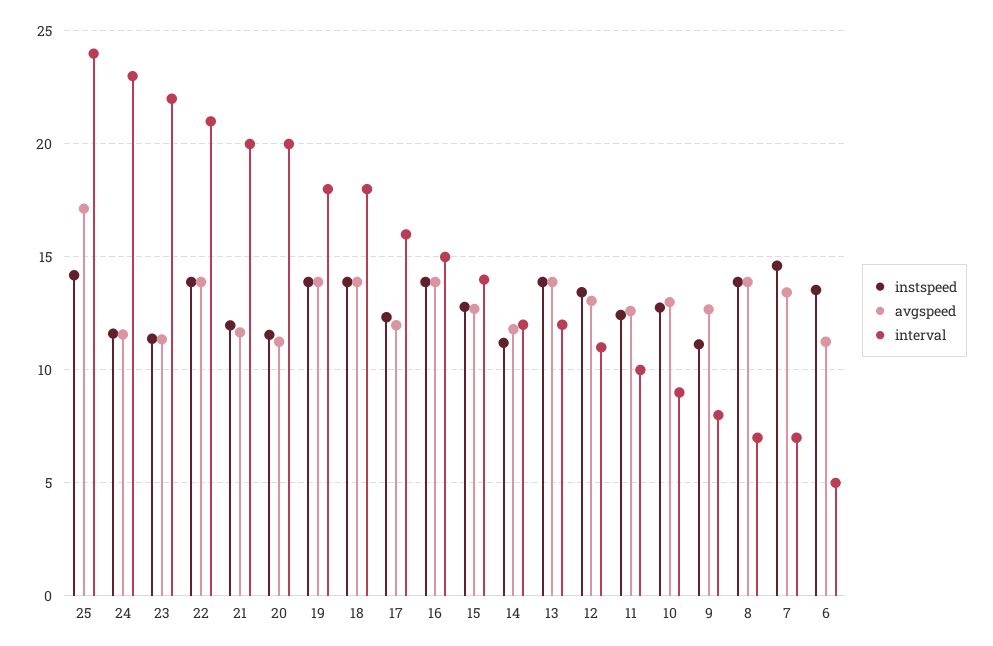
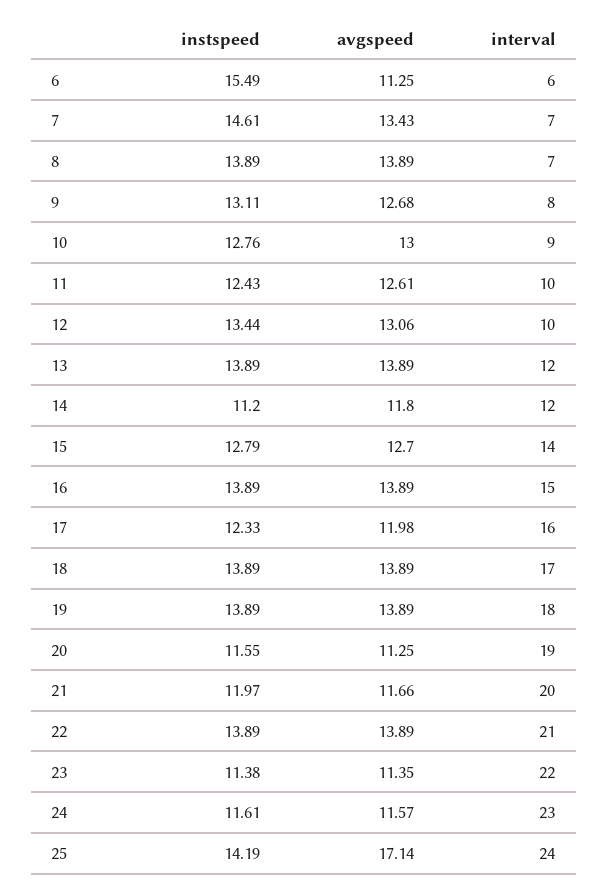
  {
    "instspeed": {
      "25": 14.19,
      "24": 11.61,
      "23": 11.38,
      "22": 13.89,
      "21": 11.97,
      "20": 11.55,
      "19": 13.89,
      "18": 13.89,
      "17": 12.33,
      "16": 13.89,
      "15": 12.79,
      "14": 11.2,
      "13": 13.89,
      "12": 13.44,
      "11": 12.43,
      "10": 12.76,
-     "9": 11,
+     "9": 13.11,
      "8": 13.89,
      "7": 14.61,
-     "6": 13.5
+     "6": 15.49
    },
    "avgspeed": {
      "25": 17.14,
      "24": 11.57,
      "23": 11.35,
      "22": 13.89,
      "21": 11.66,
      "20": 11.25,
      "19": 13.89,
      "18": 13.89,
      "17": 11.98,
      "16": 13.89,
      "15": 12.7,
      "14": 11.8,
      "13": 13.89,
      "12": 13.06,
      "11": 12.61,
      "10": 13,
      "9": 12.68,
      "8": 13.89,
      "7": 13.43,
      "6": 11.25
    },
    "interval": {
      "25": 24,
      "24": 23,
      "23": 22,
      "22": 21,
      "21": 20,
-     "20": 20,
+     "20": 19,
      "19": 18,
-     "18": 18,
+     "18": 17,
      "17": 16,
      "16": 15,
      "15": 14,
      "14": 12,
      "13": 12,
-     "12": 11,
+     "12": 10,
      "11": 10,
      "10": 9,
      "9": 8,
      "8": 7,
      "7": 7,
-     "6": 5
+     "6": 6
    }
  }

